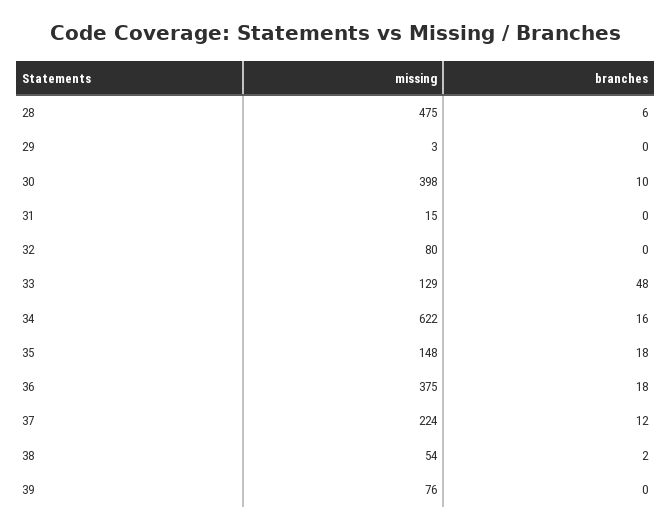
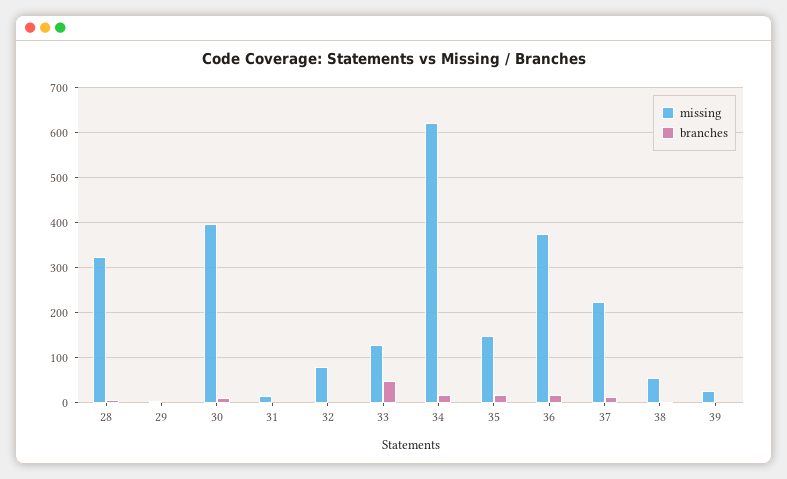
  {
    "missing": {
-     "28": 475,
+     "28": 320,
      "29": 3,
      "30": 398,
      "31": 15,
      "32": 80,
      "33": 129,
      "34": 622,
      "35": 148,
      "36": 375,
      "37": 224,
      "38": 54,
-     "39": 76
+     "39": 20
    },
    "branches": {
      "28": 6,
      "29": 0,
      "30": 10,
      "31": 0,
      "32": 0,
      "33": 48,
      "34": 16,
      "35": 18,
      "36": 18,
      "37": 12,
      "38": 2,
      "39": 0
    }
  }

